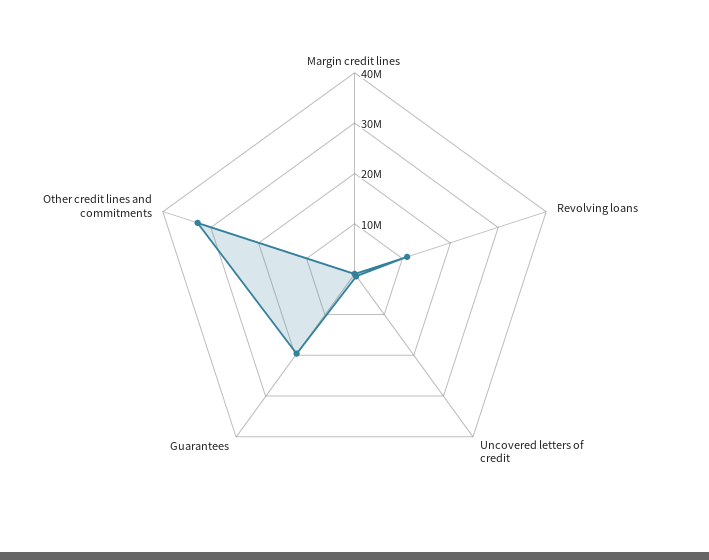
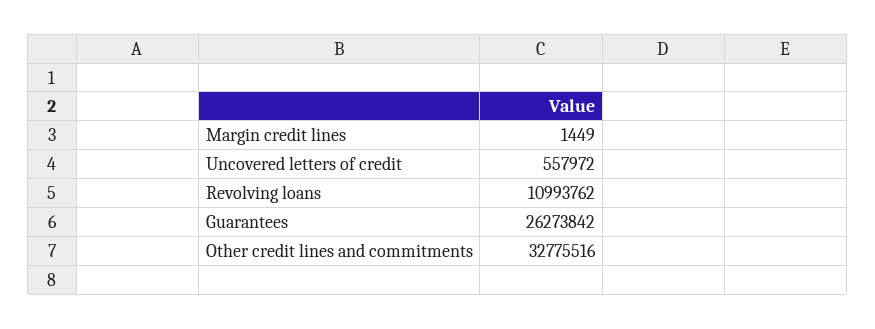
  {
    "Margin credit lines": 1449,
    "Revolving loans": 10993762,
    "Uncovered letters of credit": 557972,
-   "Guarantees": 20000000,
+   "Guarantees": 26273842,
    "Other credit lines and commitments": 32775516
  }

